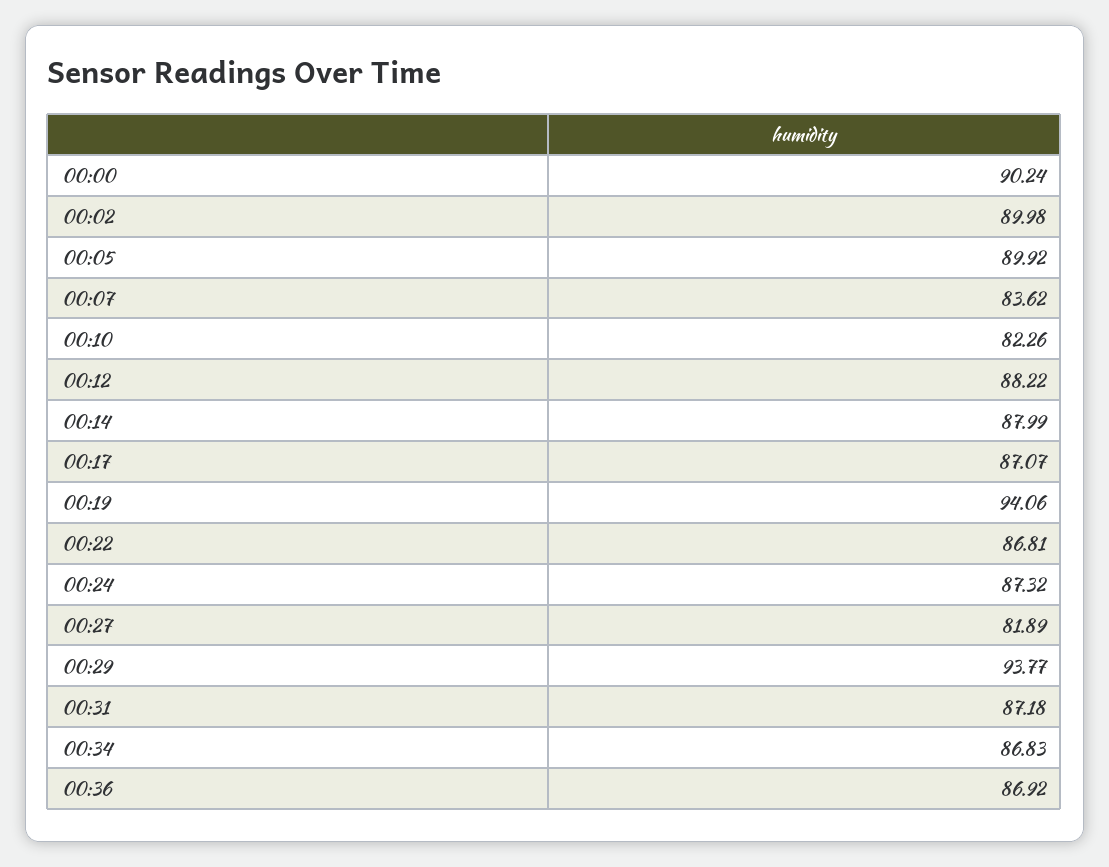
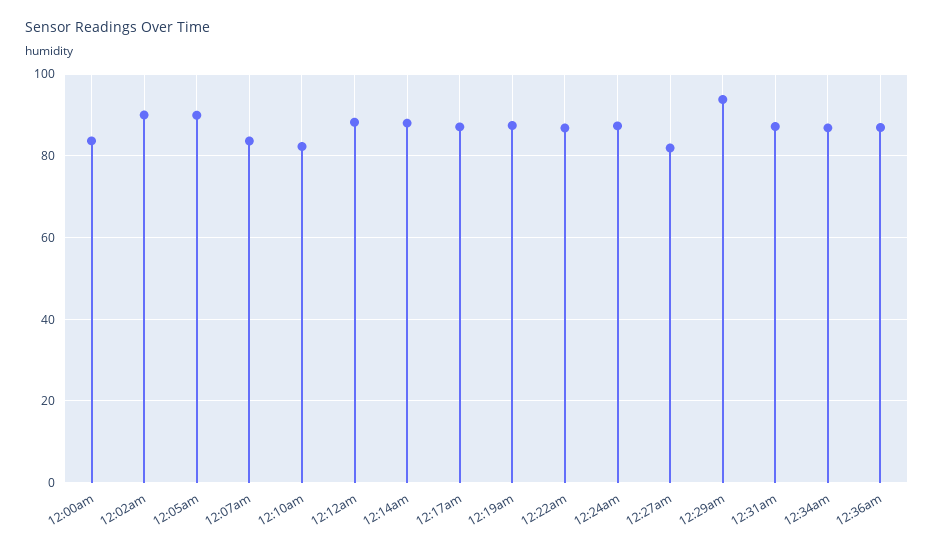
  {
-   "00:00": 90.24,
+   "00:00": 84,
    "00:02": 89.98,
    "00:05": 89.92,
    "00:07": 83.62,
    "00:10": 82.26,
    "00:12": 88.22,
    "00:14": 87.99,
    "00:17": 87.07,
-   "00:19": 94.06,
+   "00:19": 88,
    "00:22": 86.81,
    "00:24": 87.32,
    "00:27": 81.89,
    "00:29": 93.77,
    "00:31": 87.18,
    "00:34": 86.83,
    "00:36": 86.92
  }

